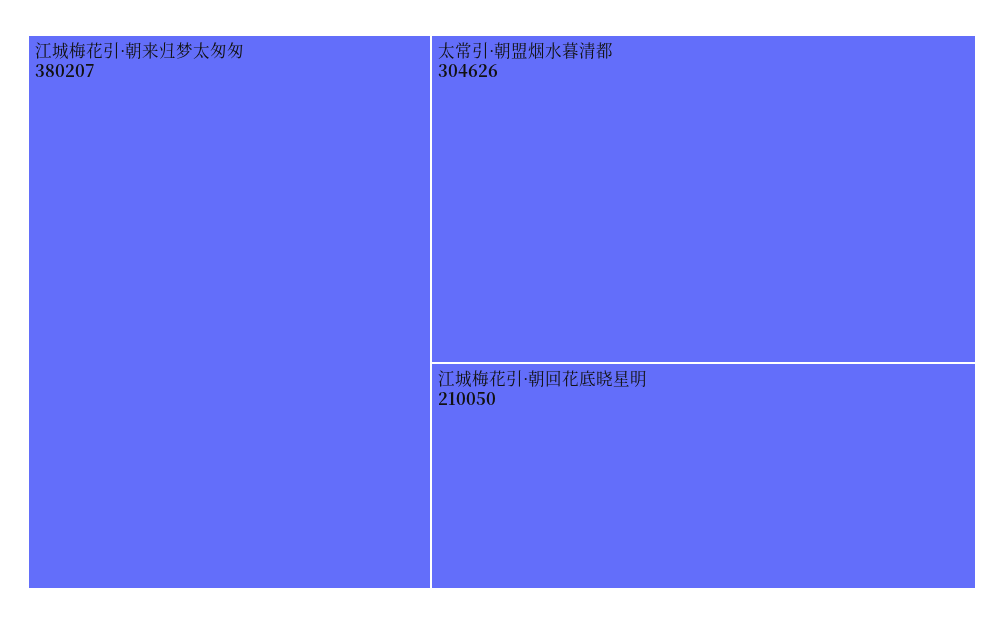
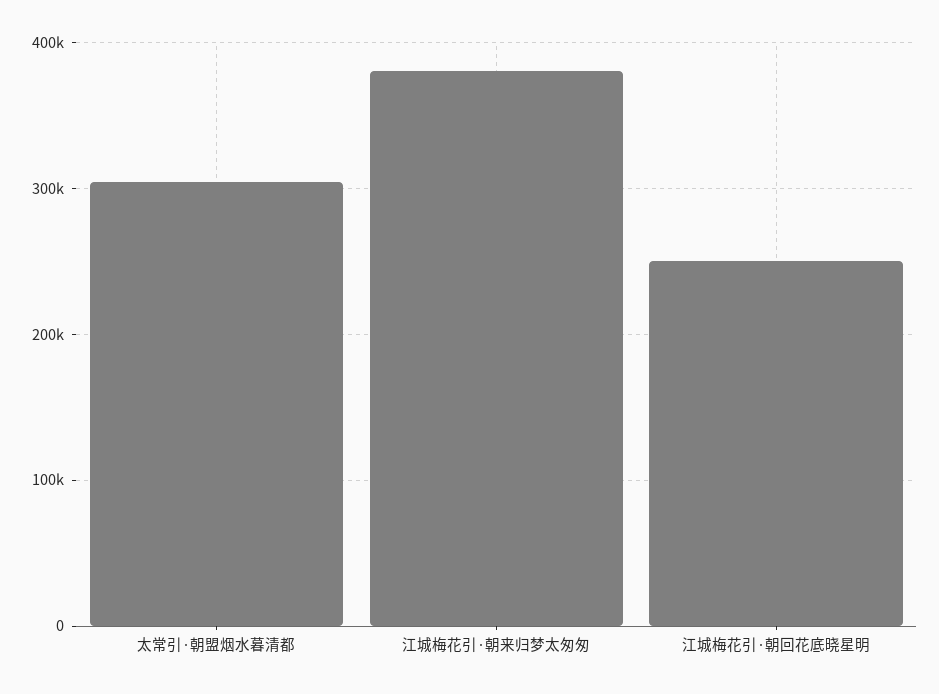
  {
    "江城梅花引·朝来归梦太匆匆": 380207,
    "太常引·朝盟烟水暮清都": 304626,
-   "江城梅花引·朝回花底晓星明": 210050
+   "江城梅花引·朝回花底晓星明": 250000
  }

